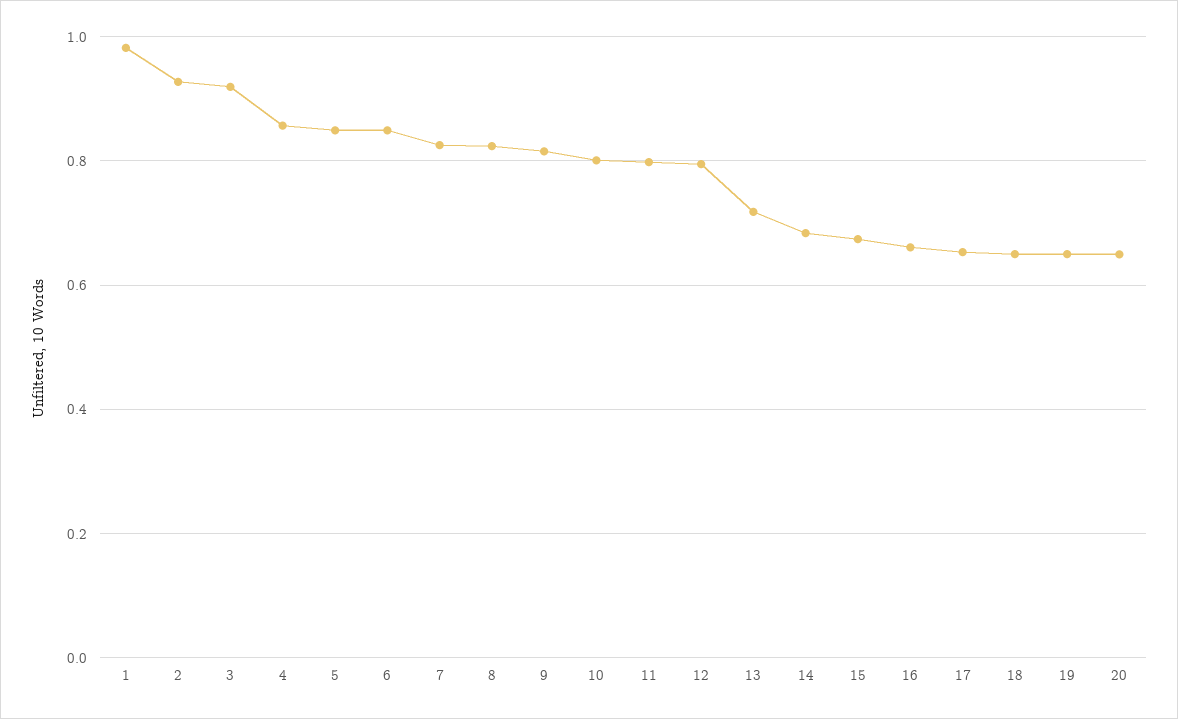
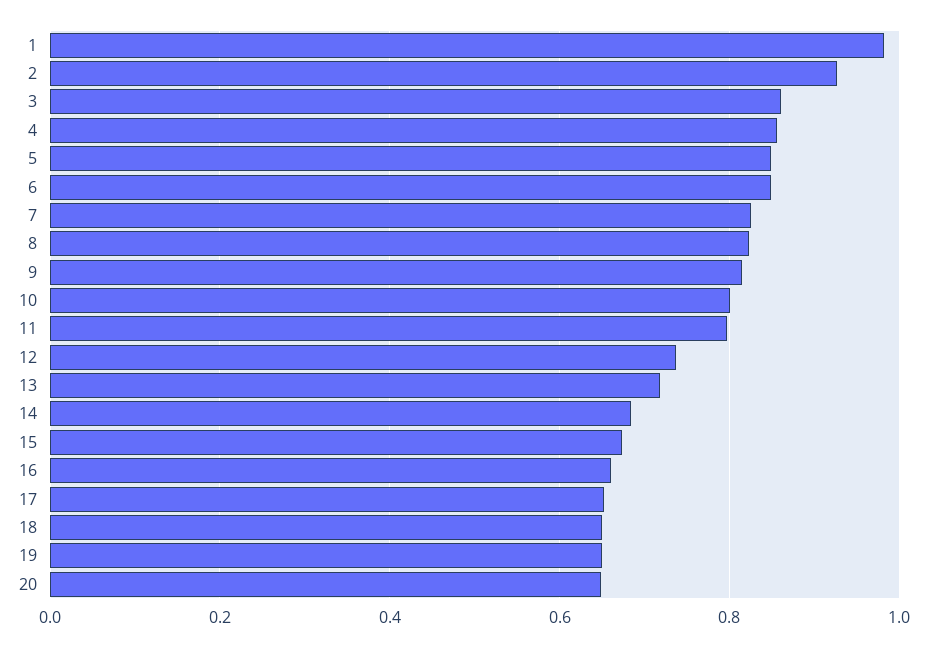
  {
    "1": 0.98,
    "2": 0.92,
-   "3": 0.92,
+   "3": 0.86,
    "4": 0.86,
    "5": 0.84,
    "6": 0.84,
    "7": 0.82,
    "8": 0.82,
    "9": 0.82,
    "10": 0.8,
    "11": 0.8,
-   "12": 0.8,
+   "12": 0.74,
    "13": 0.72,
    "14": 0.68,
    "15": 0.68,
    "16": 0.66,
    "17": 0.66,
    "18": 0.64,
    "19": 0.64,
    "20": 0.64
  }

